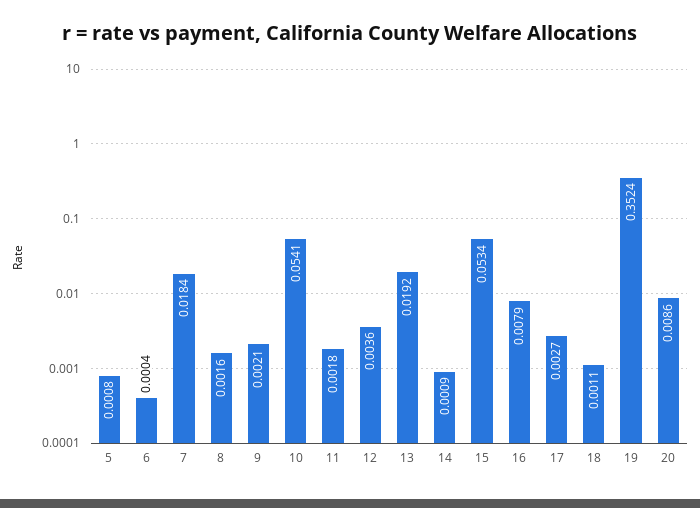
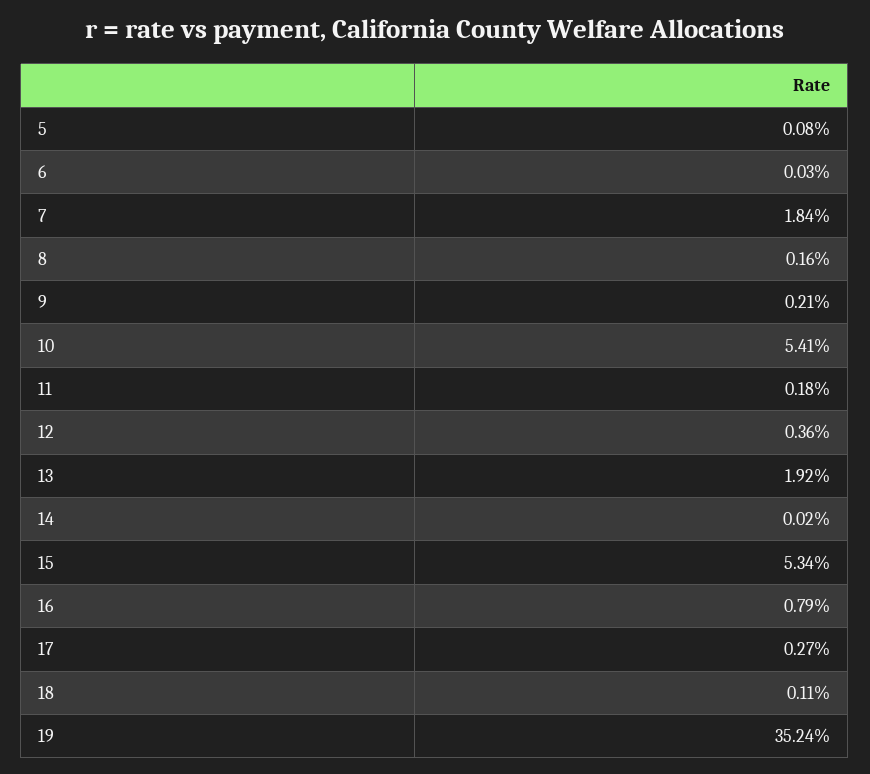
  {
    "5": 0.0008,
-   "6": 0.0004,
+   "6": 0.0003,
    "7": 0.0184,
    "8": 0.0016,
    "9": 0.0021,
    "10": 0.0541,
    "11": 0.0018,
    "12": 0.0036,
    "13": 0.0192,
-   "14": 0.0009,
+   "14": 0.0002,
    "15": 0.0534,
    "16": 0.0079,
    "17": 0.0027,
    "18": 0.0011,
-   "19": 0.3524,
+   "19": 0.3524
-   "20": 0.0086
  }

